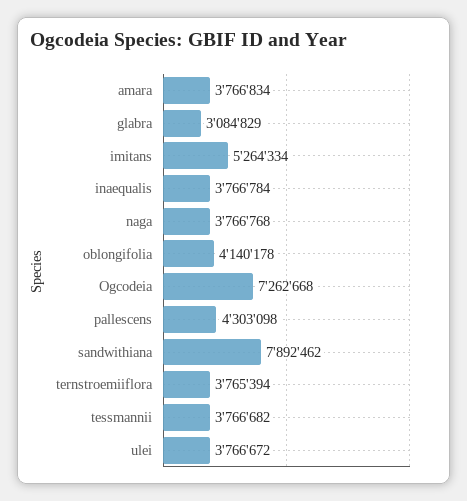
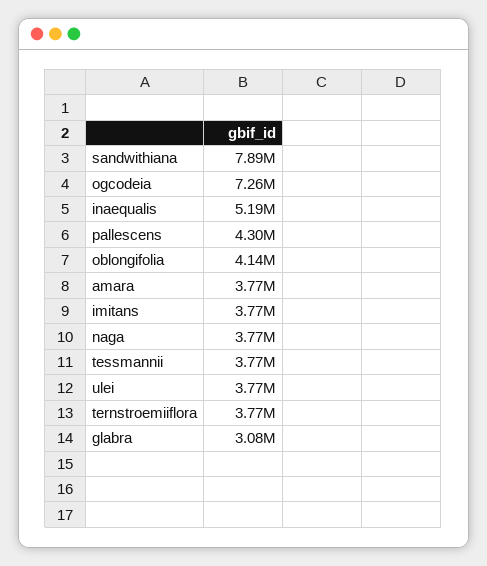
  {
    "amara": 3766834,
    "glabra": 3084829,
-   "imitans": 5264334,
+   "imitans": 3770000,
-   "inaequalis": 3766784,
+   "inaequalis": 5190000,
    "naga": 3766768,
    "oblongifolia": 4140178,
    "Ogcodeia": 7262668,
    "pallescens": 4303098,
    "sandwithiana": 7892462,
    "ternstroemiiflora": 3765394,
    "tessmannii": 3766682,
    "ulei": 3766672
  }

